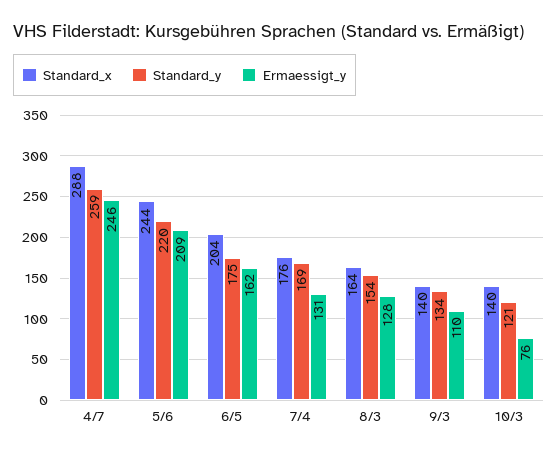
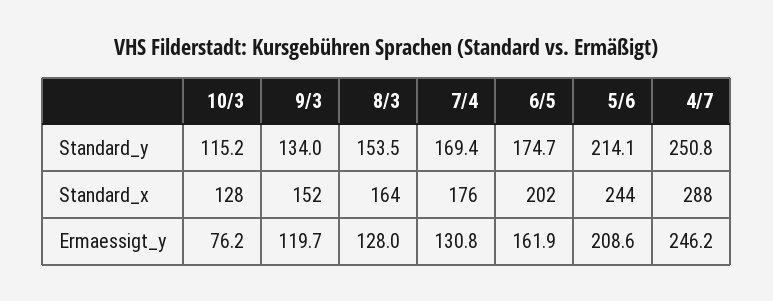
  {
    "Standard_x": {
      "4/7": 288,
      "5/6": 244,
-     "6/5": 204,
+     "6/5": 202,
      "7/4": 176,
      "8/3": 164,
-     "9/3": 140,
+     "9/3": 152,
-     "10/3": 140
+     "10/3": 128
    },
    "Standard_y": {
-     "4/7": 259,
+     "4/7": 250.8,
-     "5/6": 220,
+     "5/6": 214.1,
      "6/5": 174.7,
      "7/4": 169.4,
      "8/3": 153.5,
      "9/3": 134,
-     "10/3": 121
+     "10/3": 115.2
    },
    "Ermaessigt_y": {
      "4/7": 246.2,
      "5/6": 208.6,
      "6/5": 161.9,
      "7/4": 130.8,
      "8/3": 128,
-     "9/3": 110,
+     "9/3": 119.7,
      "10/3": 76.2
    }
  }

